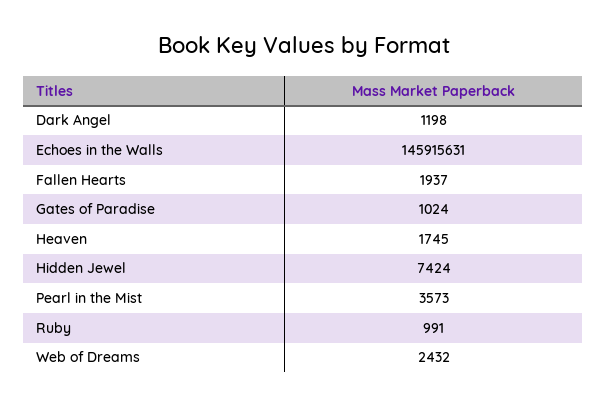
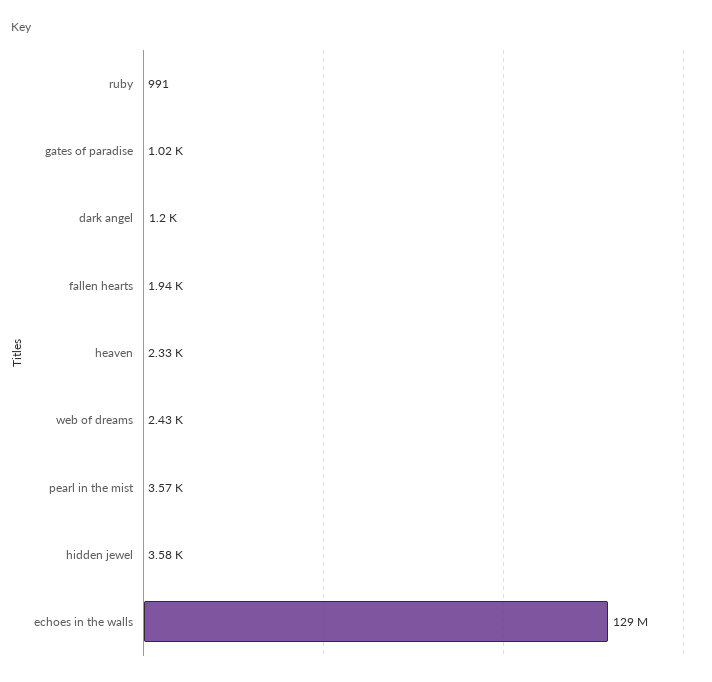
  {
    "Dark Angel": 1198,
-   "Echoes in the Walls": 145915631,
+   "Echoes in the Walls": 129000000,
    "Fallen Hearts": 1937,
    "Gates of Paradise": 1024,
-   "Heaven": 1745,
+   "Heaven": 2330,
-   "Hidden Jewel": 7424,
+   "Hidden Jewel": 3580,
    "Pearl in the Mist": 3573,
    "Ruby": 991,
    "Web of Dreams": 2432
  }

